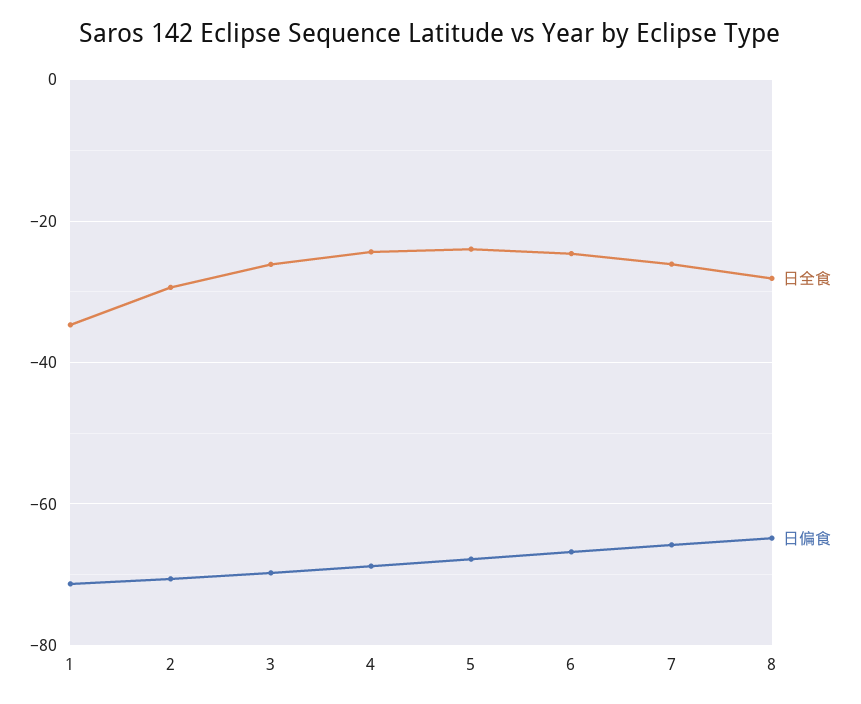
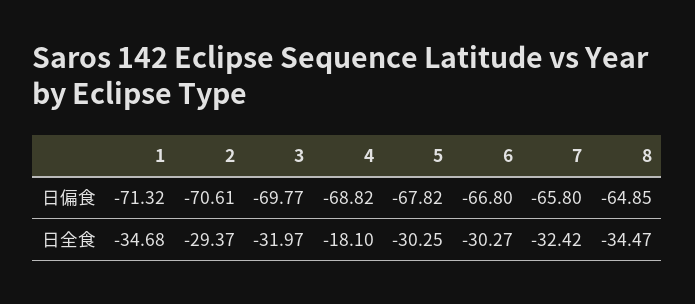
  {
    "日全食": {
      "1": -34.68,
      "2": -29.37,
-     "3": -26,
+     "3": -31.97,
-     "4": -24,
+     "4": -18.1,
-     "5": -24,
+     "5": -30.25,
-     "6": -24,
+     "6": -30.27,
-     "7": -26,
+     "7": -32.42,
-     "8": -28
+     "8": -34.47
    },
    "日偏食": {
      "1": -71.32,
      "2": -70.61,
      "3": -69.77,
      "4": -68.82,
      "5": -67.82,
      "6": -66.8,
      "7": -65.8,
      "8": -64.85
    }
  }

